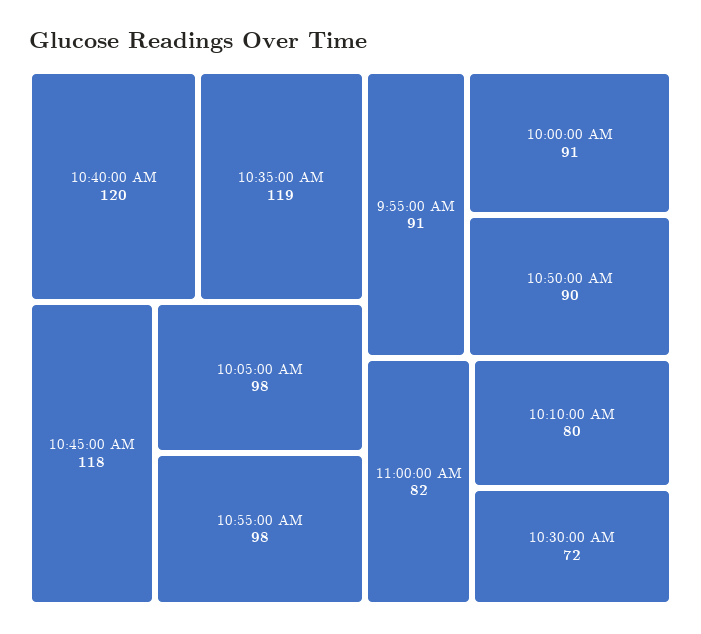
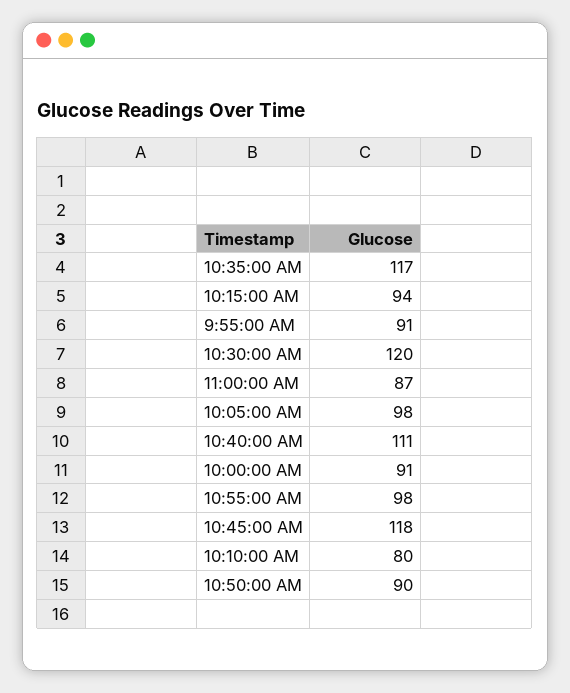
  {
-   "10:40:00 AM": 120,
+   "10:40:00 AM": 111,
-   "10:35:00 AM": 119,
+   "10:35:00 AM": 117,
    "10:45:00 AM": 118,
    "10:05:00 AM": 98,
    "10:55:00 AM": 98,
    "9:55:00 AM": 91,
    "10:00:00 AM": 91,
    "10:50:00 AM": 90,
-   "11:00:00 AM": 82,
+   "11:00:00 AM": 87,
    "10:10:00 AM": 80,
-   "10:30:00 AM": 72
+   "10:30:00 AM": 120,
+   "10:15:00 AM": 94
  }

